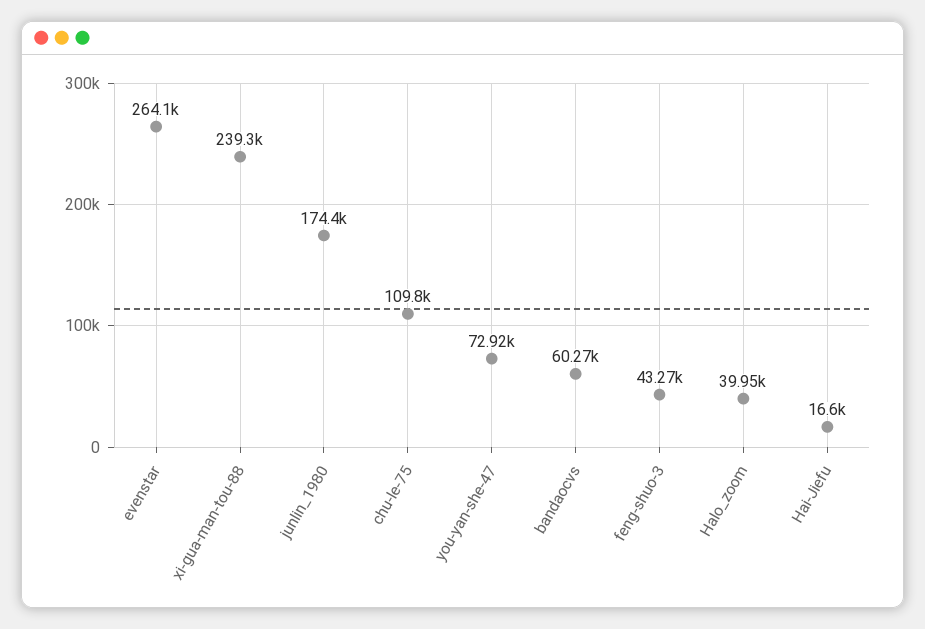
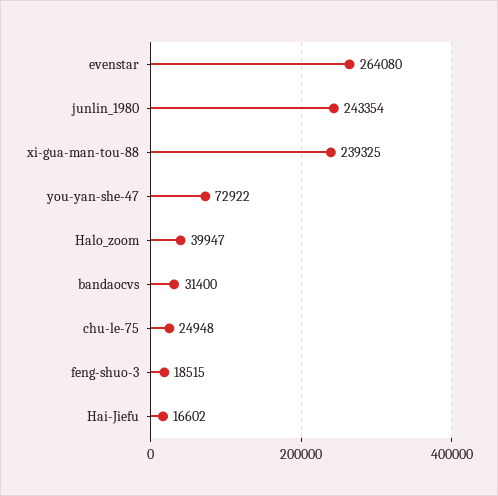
  {
    "evenstar": 264080,
    "xi-gua-man-tou-88": 239325,
-   "junlin_1980": 174400,
+   "junlin_1980": 243354,
-   "chu-le-75": 109800,
+   "chu-le-75": 24948,
    "you-yan-she-47": 72922,
-   "bandaocvs": 60270,
+   "bandaocvs": 31400,
-   "feng-shuo-3": 43270,
+   "feng-shuo-3": 18515,
    "Halo_zoom": 39947,
    "Hai-Jiefu": 16602
  }

